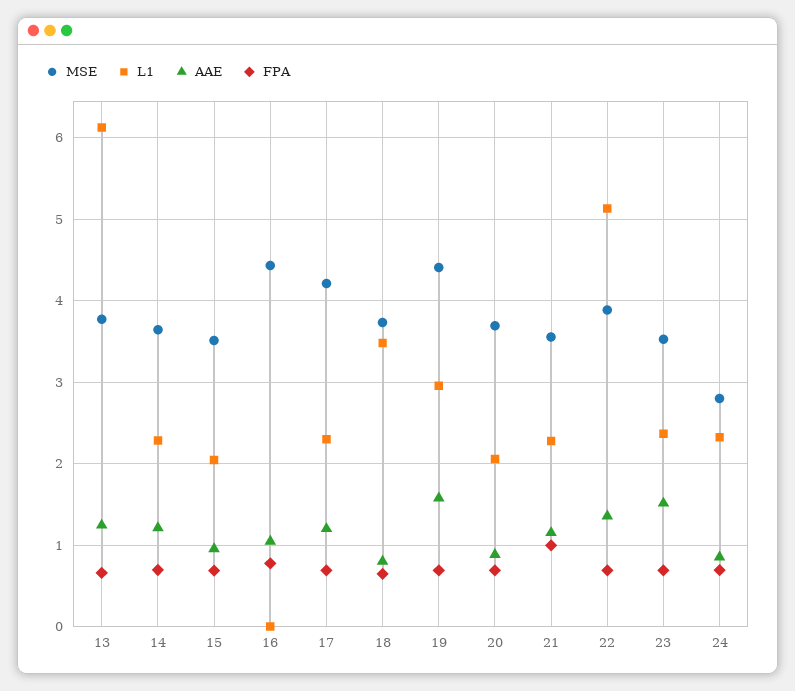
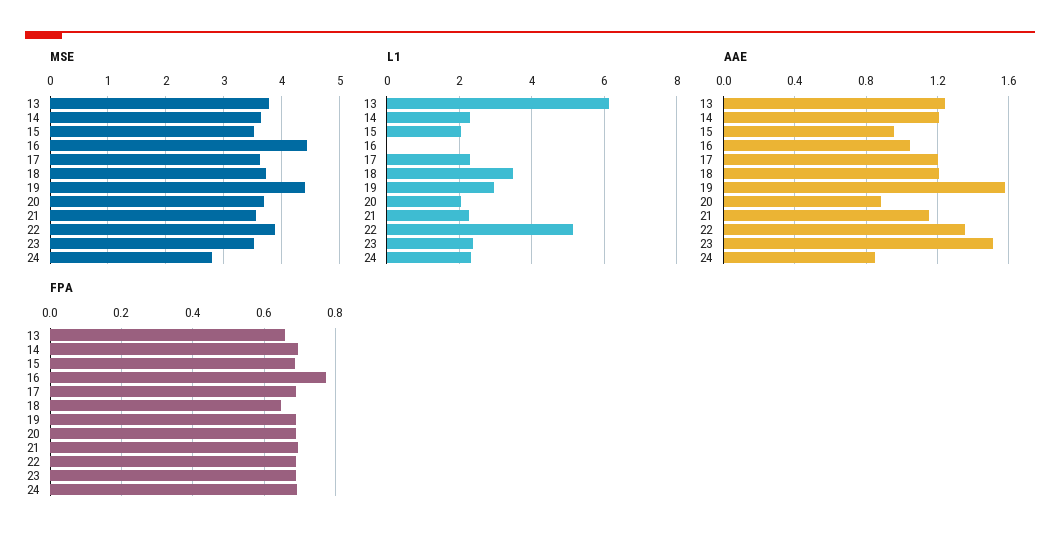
  {
    "MSE": {
      "13": 3.8,
      "14": 3.6,
      "15": 3.5,
      "16": 4.4,
-     "17": 4.2,
+     "17": 3.6,
      "18": 3.7,
      "19": 4.4,
      "20": 3.7,
      "21": 3.6,
      "22": 3.9,
      "23": 3.5,
      "24": 2.8
    },
    "L1": {
      "13": 6.1,
      "14": 2.3,
      "15": 2,
      "16": 0,
      "17": 2.3,
      "18": 3.5,
      "19": 3,
      "20": 2.1,
      "21": 2.3,
      "22": 5.1,
      "23": 2.4,
      "24": 2.3
    },
    "AAE": {
      "13": 1.25,
      "14": 1.2,
      "15": 0.95,
      "16": 1.05,
      "17": 1.2,
-     "18": 0.8,
+     "18": 1.2,
      "19": 1.6,
      "20": 0.9,
      "21": 1.15,
      "22": 1.35,
      "23": 1.5,
      "24": 0.85
    },
    "FPA": {
      "13": 0.66,
      "14": 0.7,
      "15": 0.68,
      "16": 0.78,
      "17": 0.68,
      "18": 0.64,
      "19": 0.68,
      "20": 0.68,
-     "21": 1,
+     "21": 0.7,
      "22": 0.7,
      "23": 0.68,
      "24": 0.7
    }
  }

